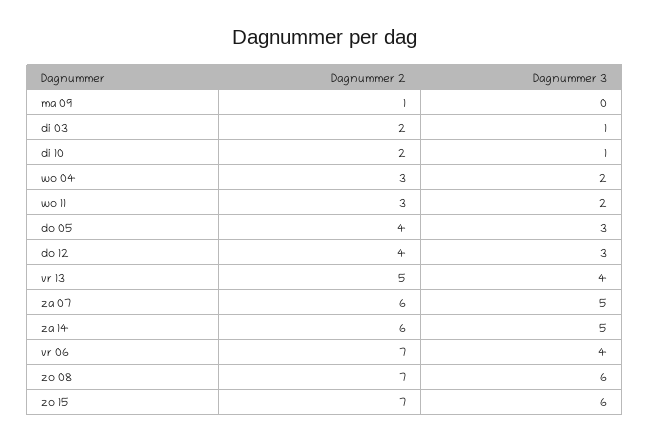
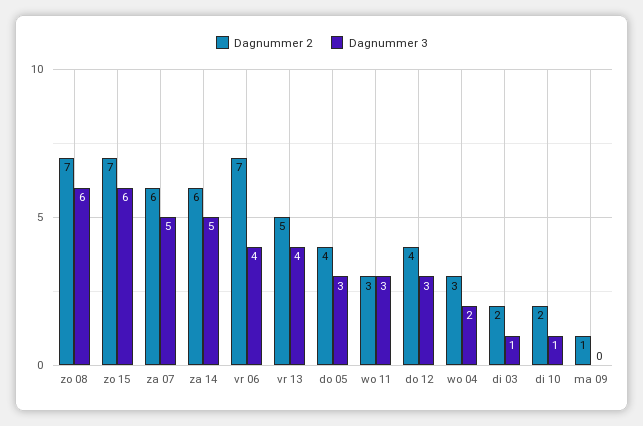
  {
    "Dagnummer 2": {
      "ma 09": 1,
      "di 03": 2,
      "di 10": 2,
      "wo 04": 3,
      "wo 11": 3,
      "do 05": 4,
      "do 12": 4,
      "vr 13": 5,
      "za 07": 6,
      "za 14": 6,
      "vr 06": 7,
      "zo 08": 7,
      "zo 15": 7
    },
    "Dagnummer 3": {
      "ma 09": 0,
      "di 03": 1,
      "di 10": 1,
      "wo 04": 2,
-     "wo 11": 2,
+     "wo 11": 3,
      "do 05": 3,
      "do 12": 3,
      "vr 13": 4,
      "za 07": 5,
      "za 14": 5,
      "vr 06": 4,
      "zo 08": 6,
      "zo 15": 6
    }
  }

